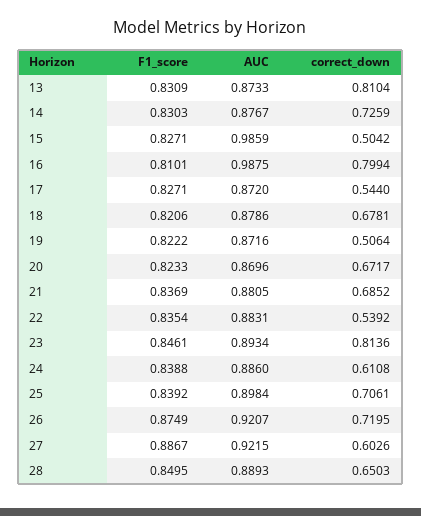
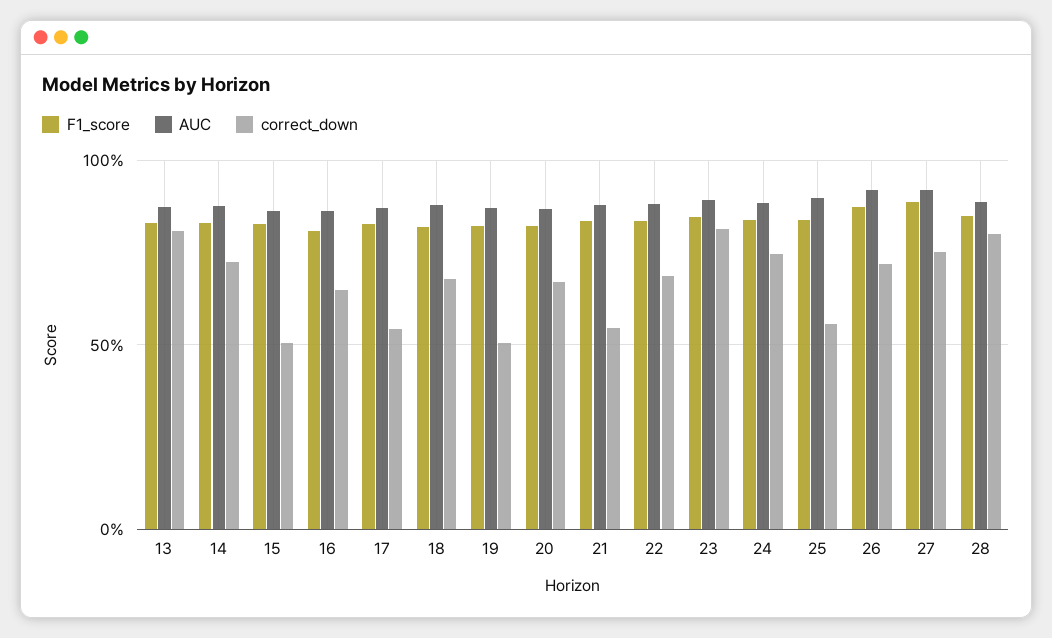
  {
    "F1_score": {
      "13": 0.8309,
      "14": 0.8303,
      "15": 0.8271,
      "16": 0.8101,
      "17": 0.8271,
      "18": 0.8206,
      "19": 0.8222,
      "20": 0.8233,
      "21": 0.8369,
      "22": 0.8354,
      "23": 0.8461,
      "24": 0.8388,
      "25": 0.8392,
      "26": 0.8749,
      "27": 0.8867,
      "28": 0.8495
    },
    "AUC": {
      "13": 0.8733,
      "14": 0.8767,
-     "15": 0.9859,
+     "15": 0.85,
-     "16": 0.9875,
+     "16": 0.85,
      "17": 0.872,
      "18": 0.8786,
      "19": 0.8716,
      "20": 0.8696,
      "21": 0.8805,
      "22": 0.8831,
      "23": 0.8934,
      "24": 0.886,
      "25": 0.8984,
      "26": 0.9207,
      "27": 0.9215,
      "28": 0.8893
    },
    "correct_down": {
      "13": 0.8104,
      "14": 0.7259,
      "15": 0.5042,
-     "16": 0.7994,
+     "16": 0.65,
      "17": 0.544,
      "18": 0.6781,
      "19": 0.5064,
      "20": 0.6717,
-     "21": 0.6852,
+     "21": 0.55,
-     "22": 0.5392,
+     "22": 0.7,
      "23": 0.8136,
-     "24": 0.6108,
+     "24": 0.75,
-     "25": 0.7061,
+     "25": 0.55,
      "26": 0.7195,
-     "27": 0.6026,
+     "27": 0.75,
-     "28": 0.6503
+     "28": 0.8
    }
  }

